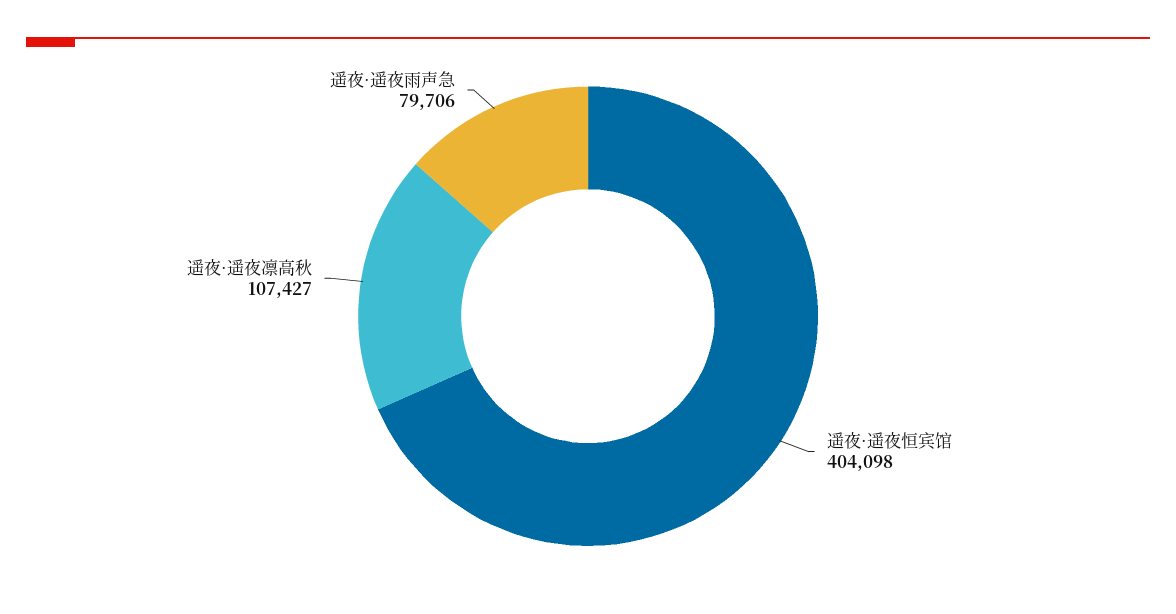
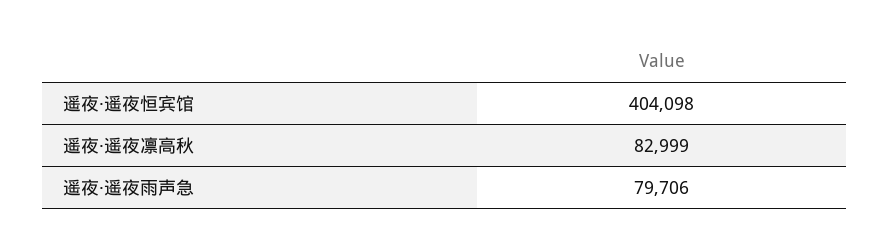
  {
    "遥夜·遥夜恒宾馆": 404098,
-   "遥夜·遥夜凛高秋": 107427,
+   "遥夜·遥夜凛高秋": 82999,
    "遥夜·遥夜雨声急": 79706
  }

